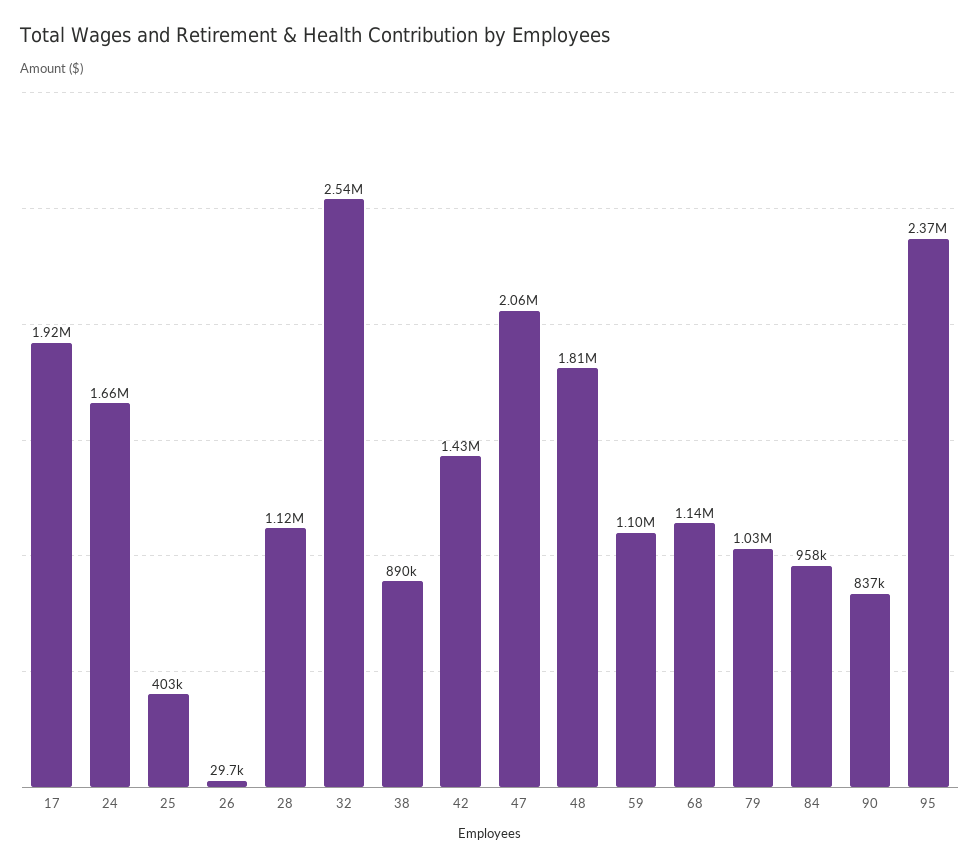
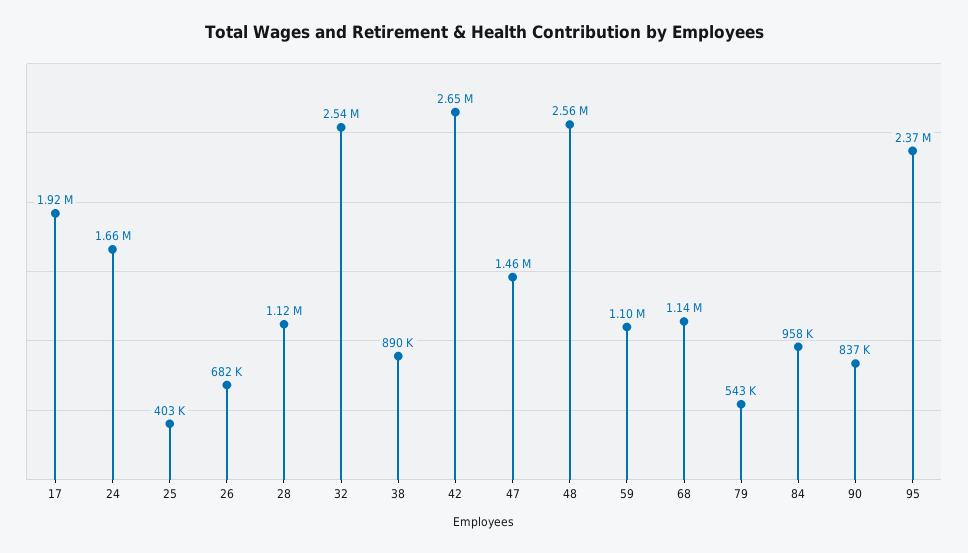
  {
    "17": 1920000,
    "24": 1660000,
    "25": 403000,
-   "26": 29700,
+   "26": 682000,
    "28": 1120000,
    "32": 2540000,
    "38": 890000,
-   "42": 1430000,
+   "42": 2650000,
-   "47": 2060000,
+   "47": 1460000,
-   "48": 1810000,
+   "48": 2560000,
    "59": 1100000,
    "68": 1140000,
-   "79": 1030000,
+   "79": 543000,
    "84": 958000,
    "90": 837000,
    "95": 2370000
  }

